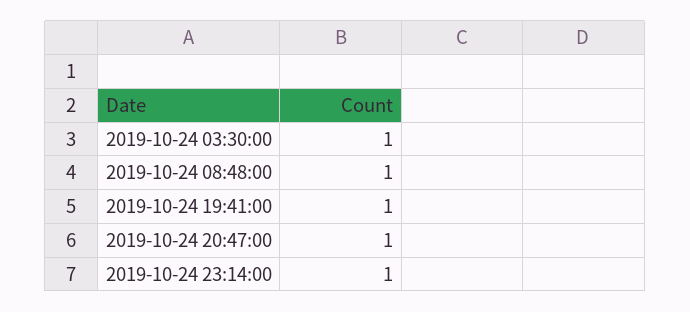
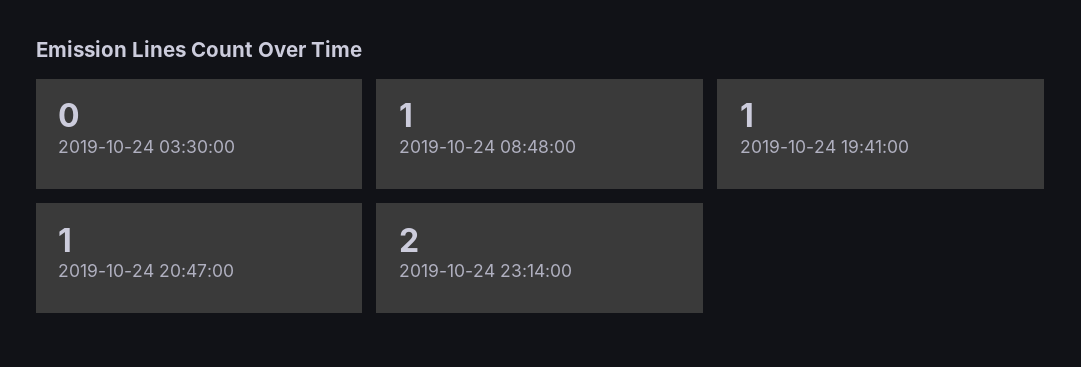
  {
-   "2019-10-24 03:30:00": 1,
+   "2019-10-24 03:30:00": 0,
    "2019-10-24 08:48:00": 1,
    "2019-10-24 19:41:00": 1,
    "2019-10-24 20:47:00": 1,
-   "2019-10-24 23:14:00": 1
+   "2019-10-24 23:14:00": 2
  }

